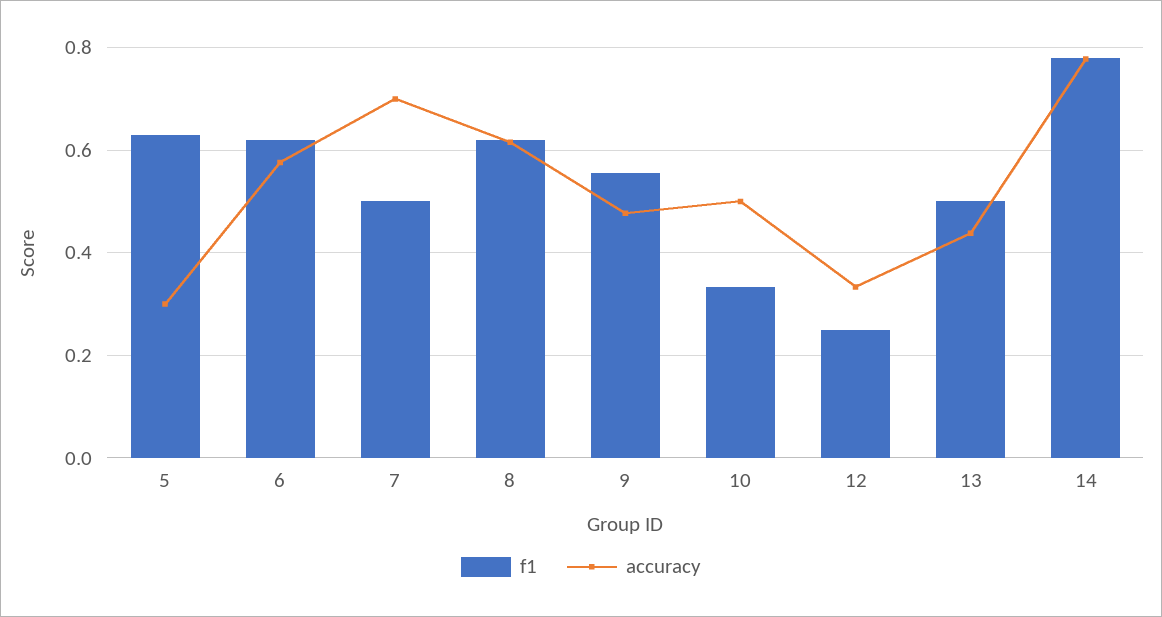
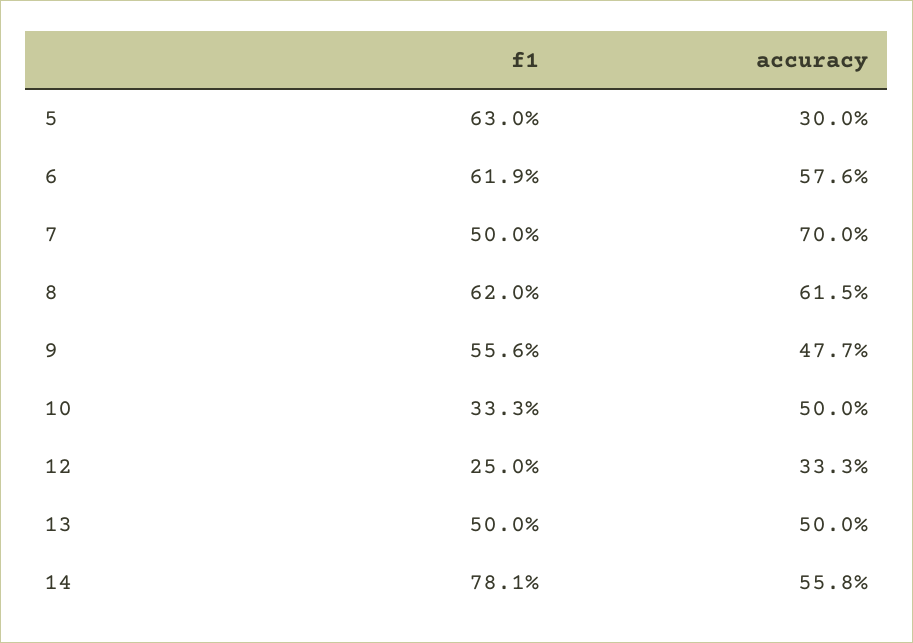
  {
    "f1": {
      "5": 0.63,
      "6": 0.619,
      "7": 0.5,
      "8": 0.62,
      "9": 0.556,
      "10": 0.333,
      "12": 0.25,
      "13": 0.5,
      "14": 0.781
    },
    "accuracy": {
      "5": 0.3,
      "6": 0.576,
      "7": 0.7,
      "8": 0.615,
      "9": 0.477,
      "10": 0.5,
      "12": 0.333,
-     "13": 0.44,
+     "13": 0.5,
-     "14": 0.78
+     "14": 0.558
    }
  }

